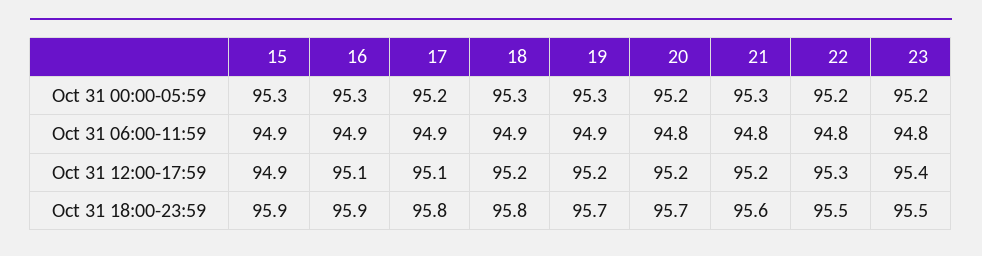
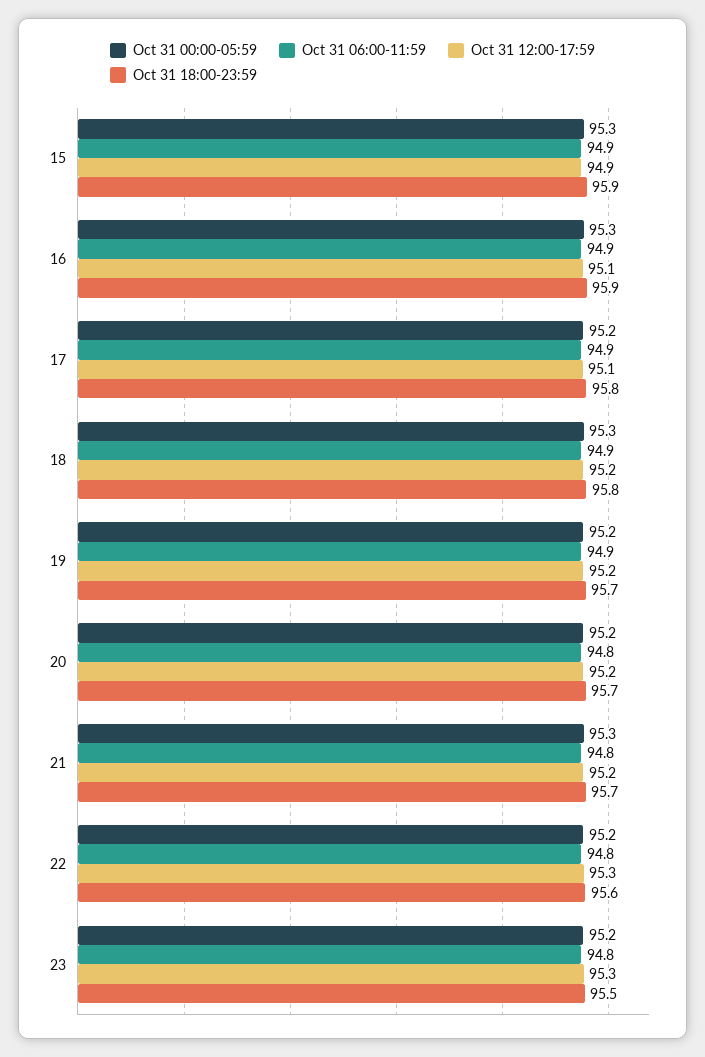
  {
    "Oct 31 00:00-05:59": {
      "15": 95.3,
      "16": 95.3,
      "17": 95.2,
      "18": 95.3,
-     "19": 95.3,
+     "19": 95.2,
      "20": 95.2,
      "21": 95.3,
      "22": 95.2,
      "23": 95.2
    },
    "Oct 31 06:00-11:59": {
      "15": 94.9,
      "16": 94.9,
      "17": 94.9,
      "18": 94.9,
      "19": 94.9,
      "20": 94.8,
      "21": 94.8,
      "22": 94.8,
      "23": 94.8
    },
    "Oct 31 12:00-17:59": {
      "15": 94.9,
      "16": 95.1,
      "17": 95.1,
      "18": 95.2,
      "19": 95.2,
      "20": 95.2,
      "21": 95.2,
      "22": 95.3,
-     "23": 95.4
+     "23": 95.3
    },
    "Oct 31 18:00-23:59": {
      "15": 95.9,
      "16": 95.9,
      "17": 95.8,
      "18": 95.8,
      "19": 95.7,
      "20": 95.7,
-     "21": 95.6,
+     "21": 95.7,
-     "22": 95.5,
+     "22": 95.6,
      "23": 95.5
    }
  }

